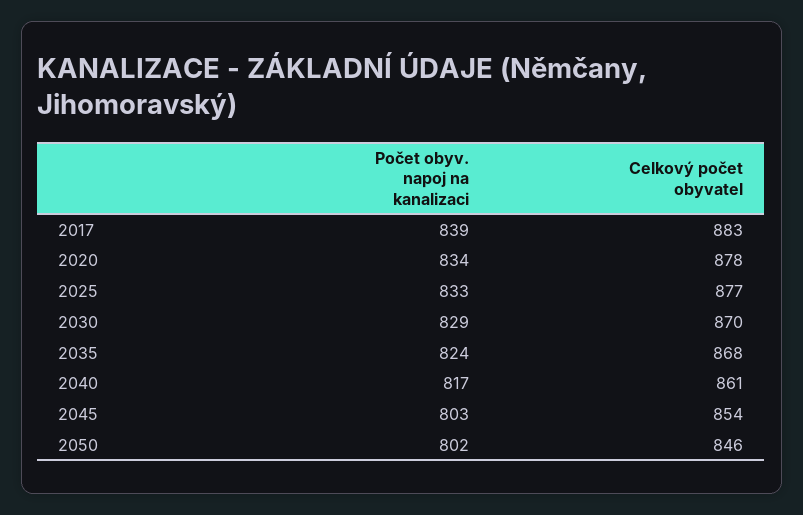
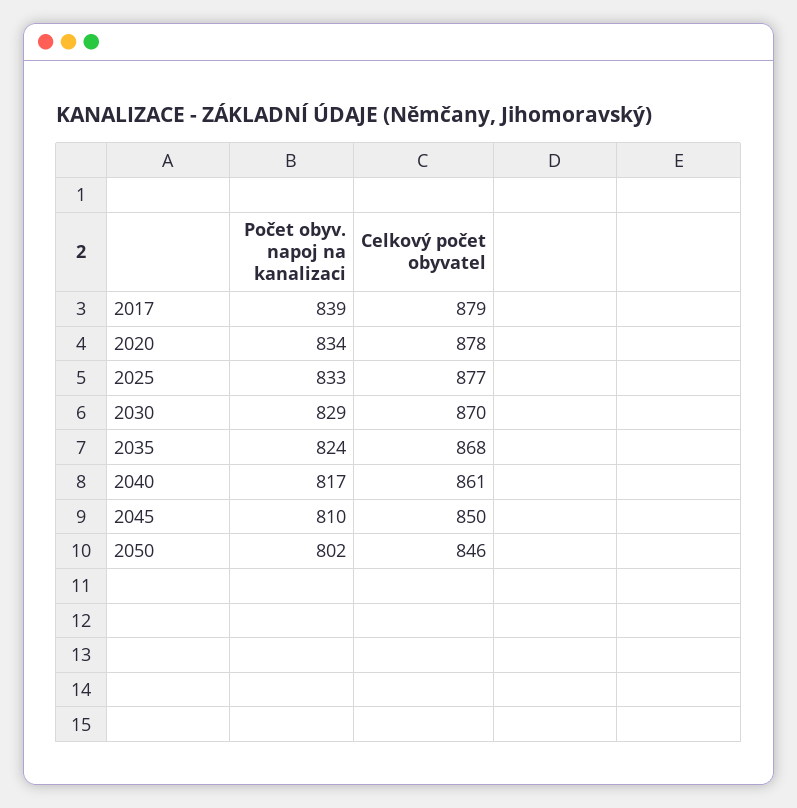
  {
    "Počet obyv. napoj na kanalizaci": {
      "2017": 839,
      "2020": 834,
      "2025": 833,
      "2030": 829,
      "2035": 824,
      "2040": 817,
-     "2045": 803,
+     "2045": 810,
      "2050": 802
    },
    "Celkový počet obyvatel": {
-     "2017": 883,
+     "2017": 879,
      "2020": 878,
      "2025": 877,
      "2030": 870,
      "2035": 868,
      "2040": 861,
-     "2045": 854,
+     "2045": 850,
      "2050": 846
    }
  }

